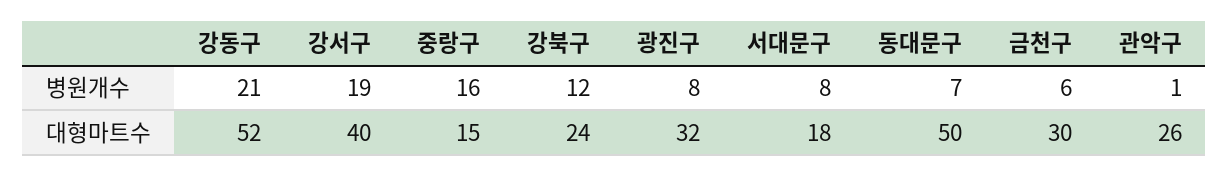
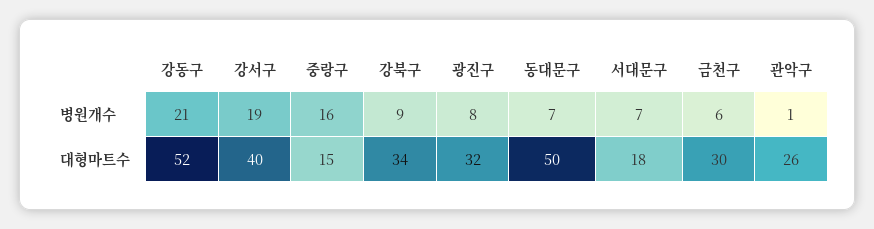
  {
    "강동구": {
      "병원개수": 21,
      "대형마트수": 52
    },
    "강서구": {
      "병원개수": 19,
      "대형마트수": 40
    },
    "중랑구": {
      "병원개수": 16,
      "대형마트수": 15
    },
    "강북구": {
-     "병원개수": 12,
+     "병원개수": 9,
-     "대형마트수": 24
+     "대형마트수": 34
    },
    "광진구": {
      "병원개수": 8,
      "대형마트수": 32
    },
    "서대문구": {
-     "병원개수": 8,
+     "병원개수": 7,
      "대형마트수": 18
    },
    "동대문구": {
      "병원개수": 7,
      "대형마트수": 50
    },
    "금천구": {
      "병원개수": 6,
      "대형마트수": 30
    },
    "관악구": {
      "병원개수": 1,
      "대형마트수": 26
    }
  }

